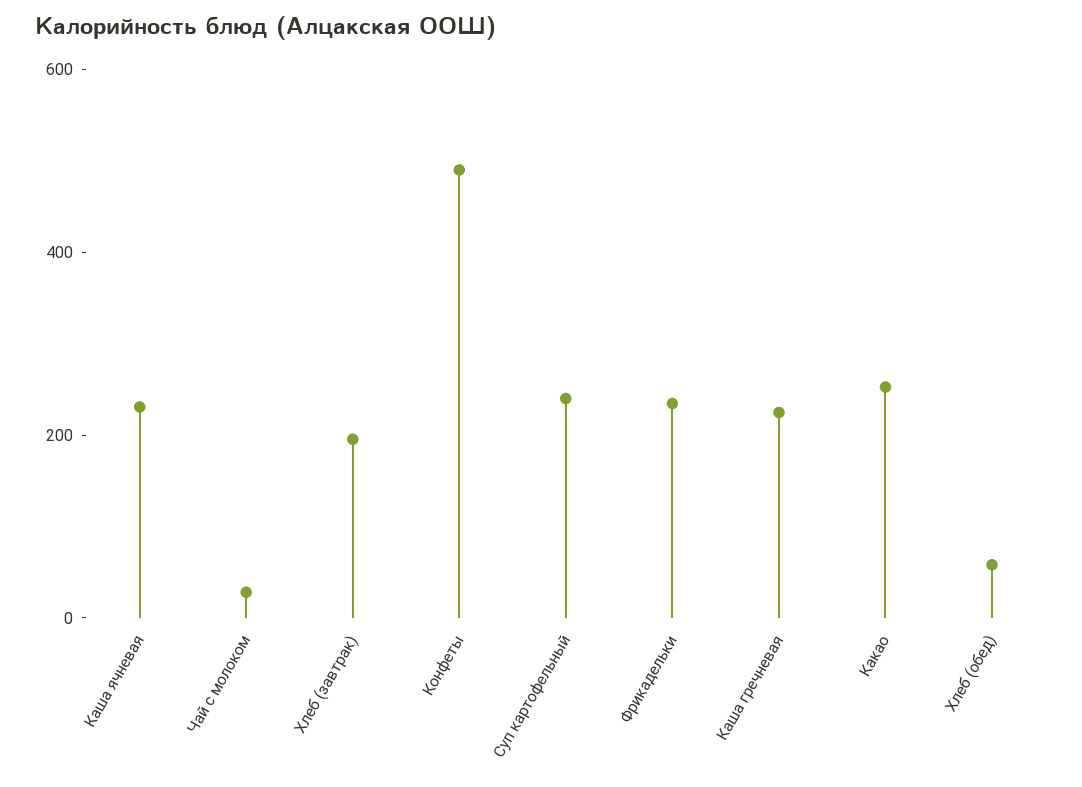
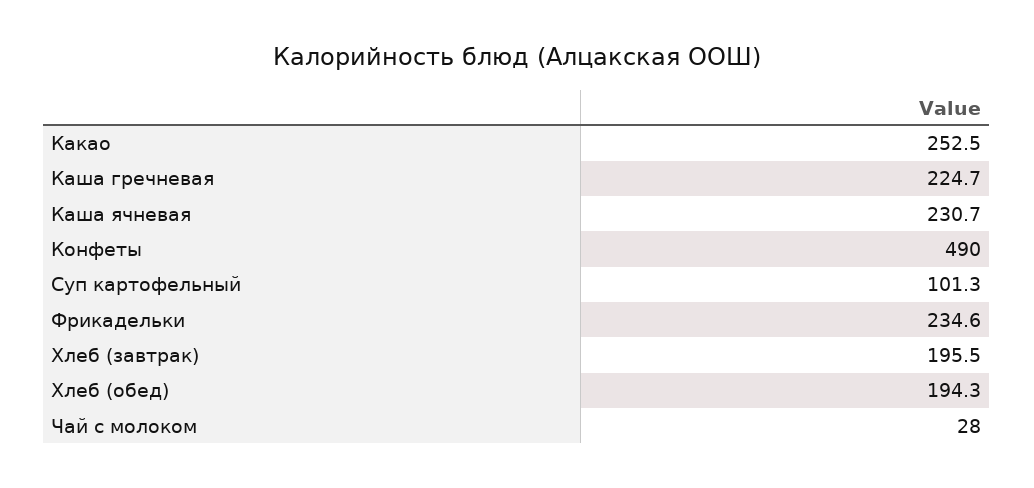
  {
    "Каша ячневая": 230.7,
    "Чай с молоком": 28,
    "Хлеб (завтрак)": 195.5,
    "Конфеты": 490,
-   "Суп картофельный": 250,
+   "Суп картофельный": 101.3,
    "Фрикадельки": 234.6,
    "Каша гречневая": 224.7,
    "Какао": 252.5,
-   "Хлеб (обед)": 50
+   "Хлеб (обед)": 194.3
  }

